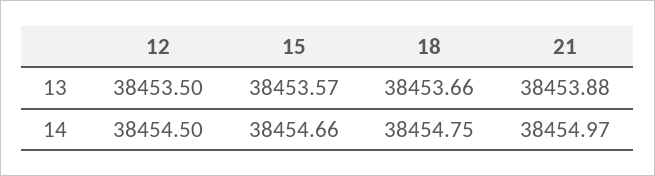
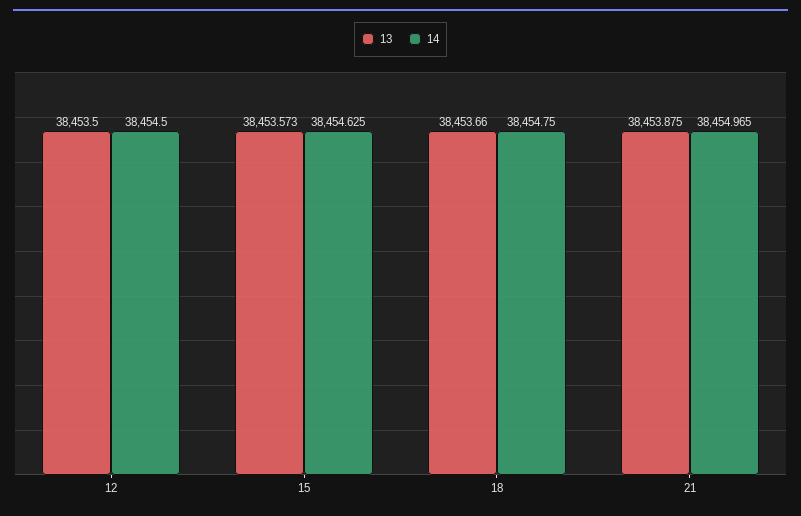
  {
    "13": {
      "12": 38453.5,
      "15": 38453.573,
      "18": 38453.66,
      "21": 38453.875
    },
    "14": {
      "12": 38454.5,
-     "15": 38454.66,
+     "15": 38454.625,
      "18": 38454.75,
      "21": 38454.965
    }
  }

